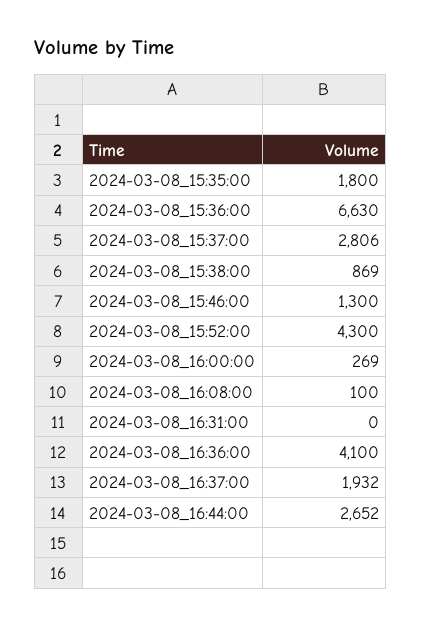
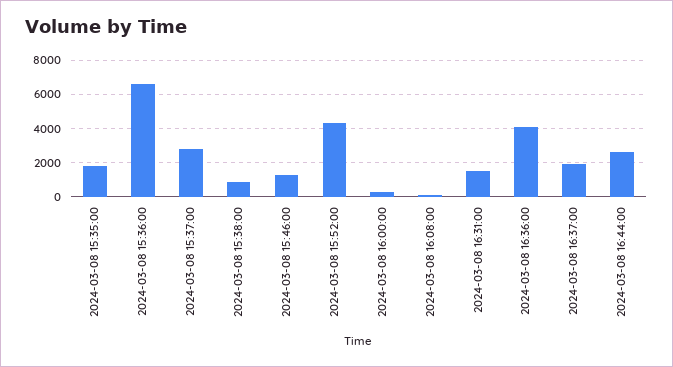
  {
    "2024-03-08_15:35:00": 1800,
    "2024-03-08_15:36:00": 6630,
    "2024-03-08_15:37:00": 2806,
    "2024-03-08_15:38:00": 869,
    "2024-03-08_15:46:00": 1300,
    "2024-03-08_15:52:00": 4300,
    "2024-03-08_16:00:00": 269,
    "2024-03-08_16:08:00": 100,
-   "2024-03-08_16:31:00": 0,
+   "2024-03-08_16:31:00": 1500,
    "2024-03-08_16:36:00": 4100,
    "2024-03-08_16:37:00": 1932,
    "2024-03-08_16:44:00": 2652
  }

